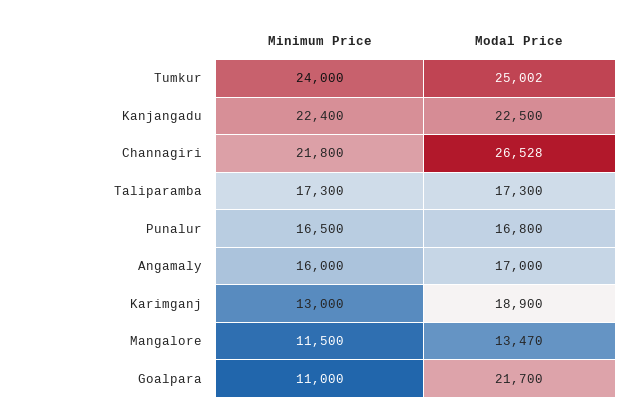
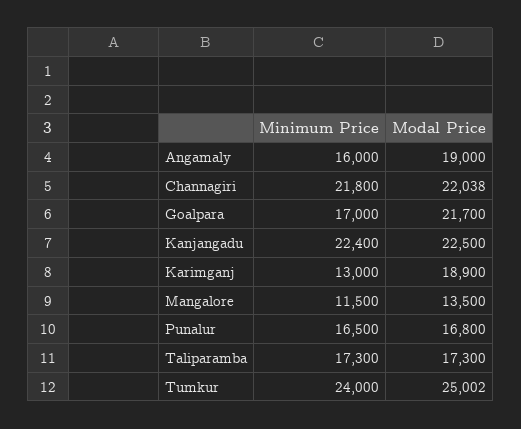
  {
    "Minimum Price": {
      "Tumkur": 24000,
      "Kanjangadu": 22400,
      "Channagiri": 21800,
      "Taliparamba": 17300,
      "Punalur": 16500,
      "Angamaly": 16000,
      "Karimganj": 13000,
      "Mangalore": 11500,
-     "Goalpara": 11000
+     "Goalpara": 17000
    },
    "Modal Price": {
      "Tumkur": 25002,
      "Kanjangadu": 22500,
-     "Channagiri": 26528,
+     "Channagiri": 22038,
      "Taliparamba": 17300,
      "Punalur": 16800,
-     "Angamaly": 17000,
+     "Angamaly": 19000,
      "Karimganj": 18900,
-     "Mangalore": 13470,
+     "Mangalore": 13500,
      "Goalpara": 21700
    }
  }

